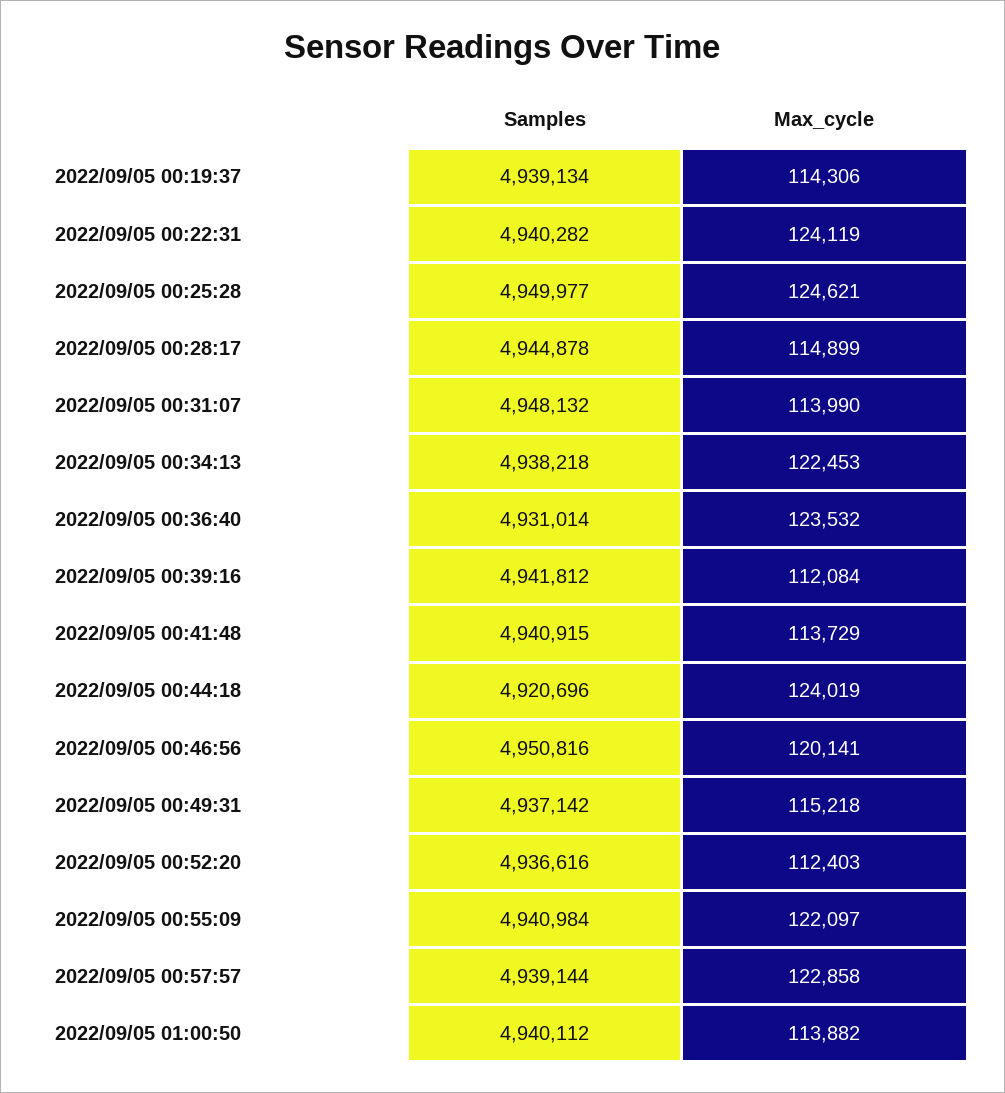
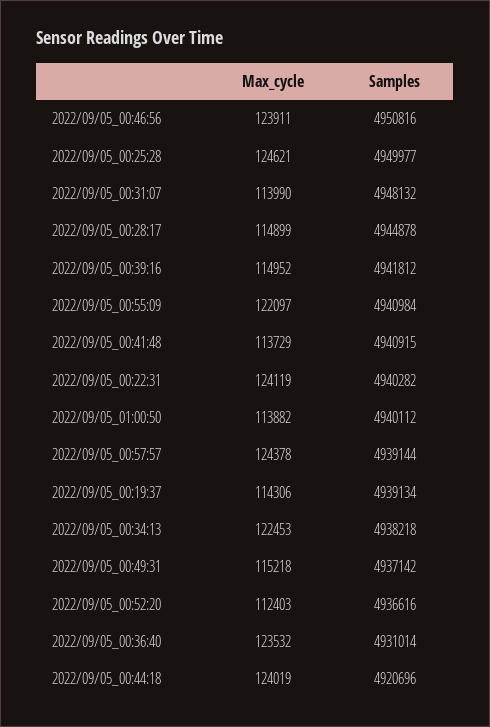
  {
    "Samples": {
      "2022/09/05 00:19:37": 4939134,
      "2022/09/05 00:22:31": 4940282,
      "2022/09/05 00:25:28": 4949977,
      "2022/09/05 00:28:17": 4944878,
      "2022/09/05 00:31:07": 4948132,
      "2022/09/05 00:34:13": 4938218,
      "2022/09/05 00:36:40": 4931014,
      "2022/09/05 00:39:16": 4941812,
      "2022/09/05 00:41:48": 4940915,
      "2022/09/05 00:44:18": 4920696,
      "2022/09/05 00:46:56": 4950816,
      "2022/09/05 00:49:31": 4937142,
      "2022/09/05 00:52:20": 4936616,
      "2022/09/05 00:55:09": 4940984,
      "2022/09/05 00:57:57": 4939144,
      "2022/09/05 01:00:50": 4940112
    },
    "Max_cycle": {
      "2022/09/05 00:19:37": 114306,
      "2022/09/05 00:22:31": 124119,
      "2022/09/05 00:25:28": 124621,
      "2022/09/05 00:28:17": 114899,
      "2022/09/05 00:31:07": 113990,
      "2022/09/05 00:34:13": 122453,
      "2022/09/05 00:36:40": 123532,
-     "2022/09/05 00:39:16": 112084,
+     "2022/09/05 00:39:16": 114952,
      "2022/09/05 00:41:48": 113729,
      "2022/09/05 00:44:18": 124019,
-     "2022/09/05 00:46:56": 120141,
+     "2022/09/05 00:46:56": 123911,
      "2022/09/05 00:49:31": 115218,
      "2022/09/05 00:52:20": 112403,
      "2022/09/05 00:55:09": 122097,
-     "2022/09/05 00:57:57": 122858,
+     "2022/09/05 00:57:57": 124378,
      "2022/09/05 01:00:50": 113882
    }
  }

